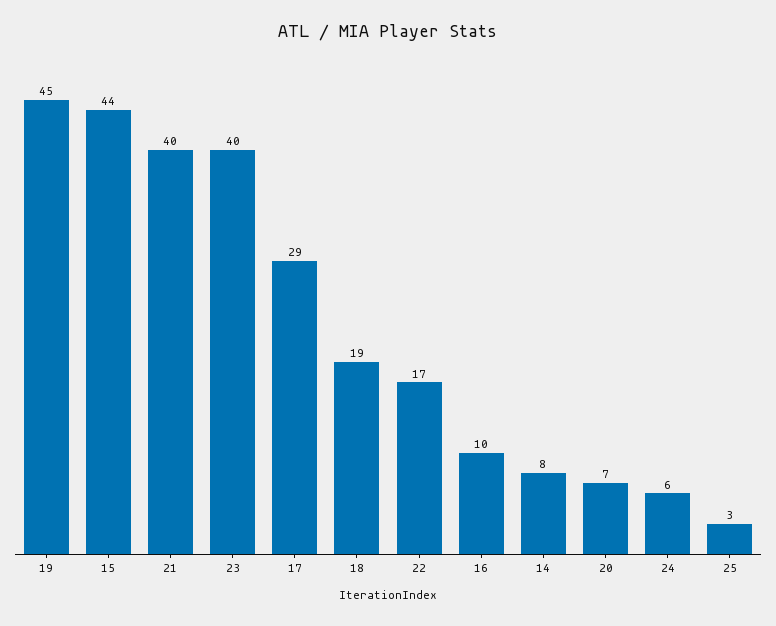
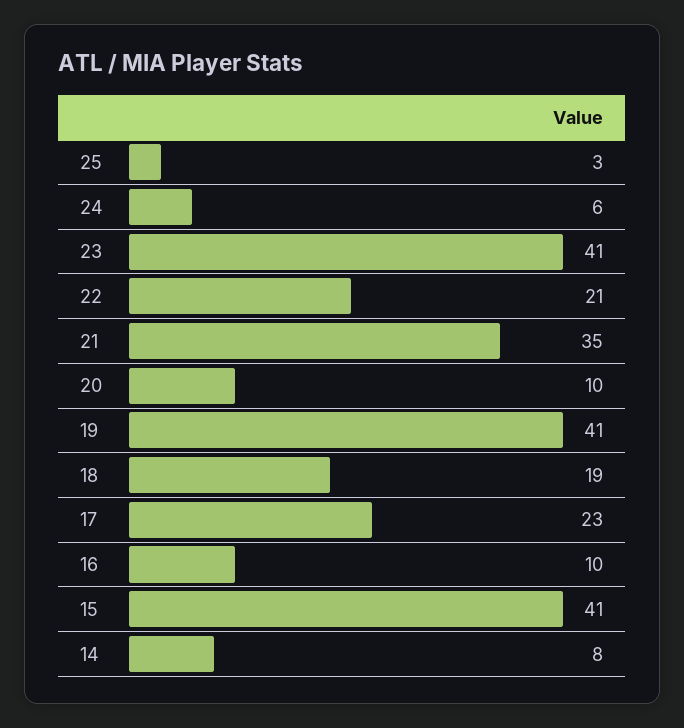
  {
-   "19": 45,
+   "19": 41,
-   "15": 44,
+   "15": 41,
-   "21": 40,
+   "21": 35,
-   "23": 40,
+   "23": 41,
-   "17": 29,
+   "17": 23,
    "18": 19,
-   "22": 17,
+   "22": 21,
    "16": 10,
    "14": 8,
-   "20": 7,
+   "20": 10,
    "24": 6,
    "25": 3
  }

